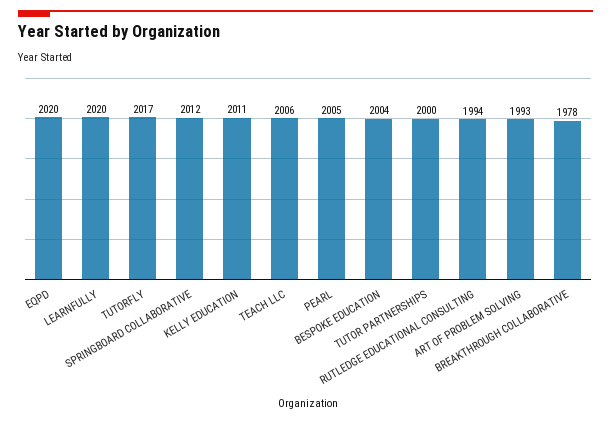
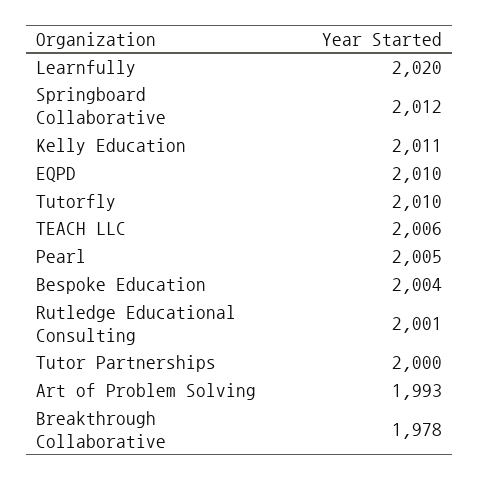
  {
-   "EQPD": 2020,
+   "EQPD": 2010,
    "LEARNFULLY": 2020,
-   "TUTORFLY": 2017,
+   "TUTORFLY": 2010,
    "SPRINGBOARD COLLABORATIVE": 2012,
    "KELLY EDUCATION": 2011,
    "TEACH LLC": 2006,
    "PEARL": 2005,
    "BESPOKE EDUCATION": 2004,
    "TUTOR PARTNERSHIPS": 2000,
-   "RUTLEDGE EDUCATIONAL CONSULTING": 1994,
+   "RUTLEDGE EDUCATIONAL CONSULTING": 2001,
    "ART OF PROBLEM SOLVING": 1993,
    "BREAKTHROUGH COLLABORATIVE": 1978
  }

